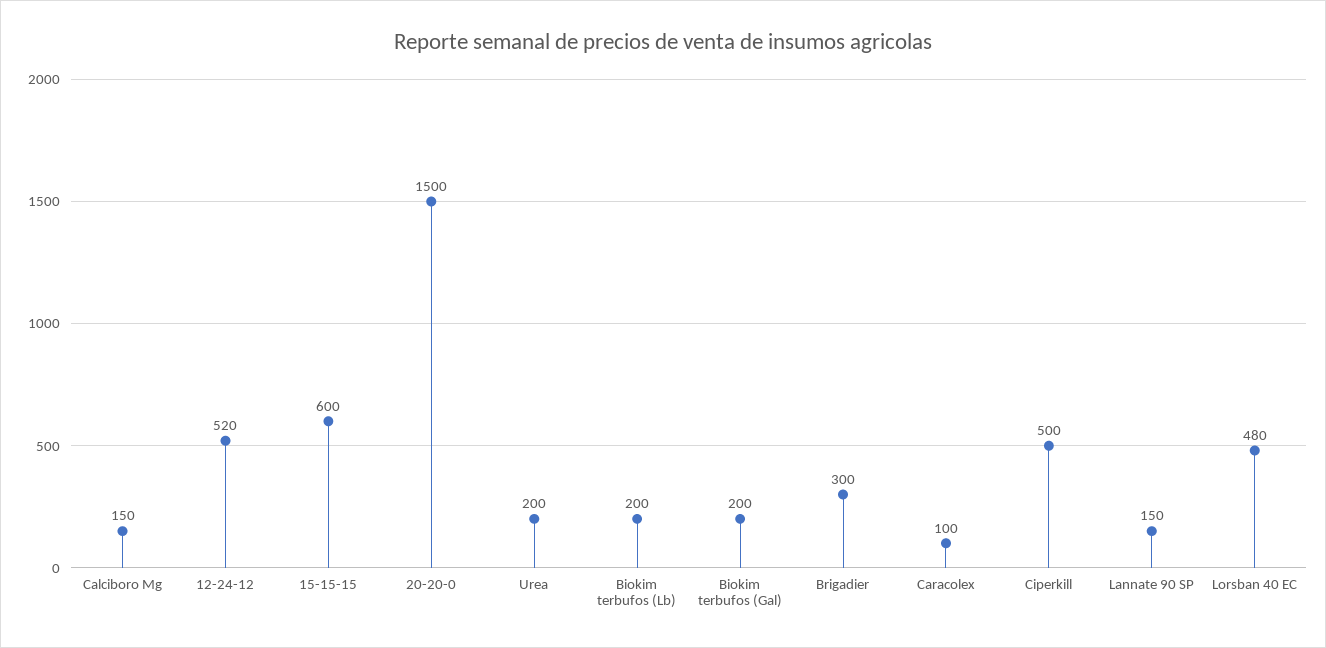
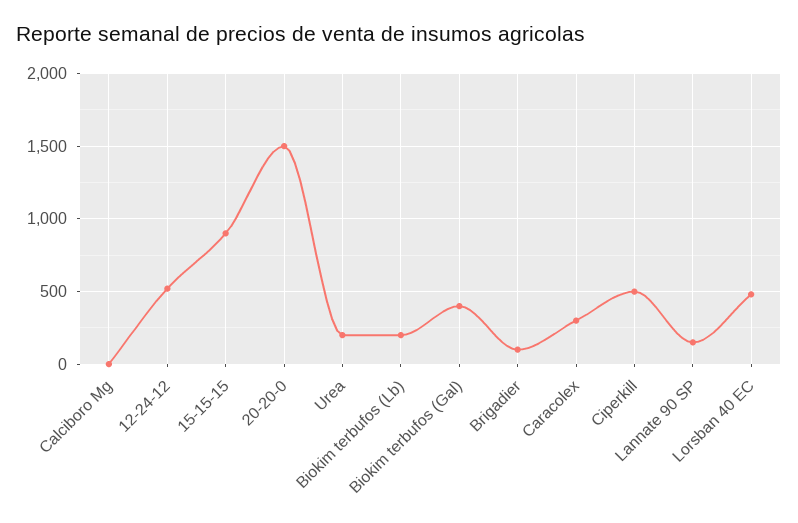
  {
-   "Calciboro Mg": 150,
+   "Calciboro Mg": 0,
    "12-24-12": 520,
-   "15-15-15": 600,
+   "15-15-15": 900,
    "20-20-0": 1500,
    "Urea": 200,
    "Biokim terbufos (Lb)": 200,
-   "Biokim terbufos (Gal)": 200,
+   "Biokim terbufos (Gal)": 400,
-   "Brigadier": 300,
+   "Brigadier": 100,
-   "Caracolex": 100,
+   "Caracolex": 300,
    "Ciperkill": 500,
    "Lannate 90 SP": 150,
    "Lorsban 40 EC": 480
  }

